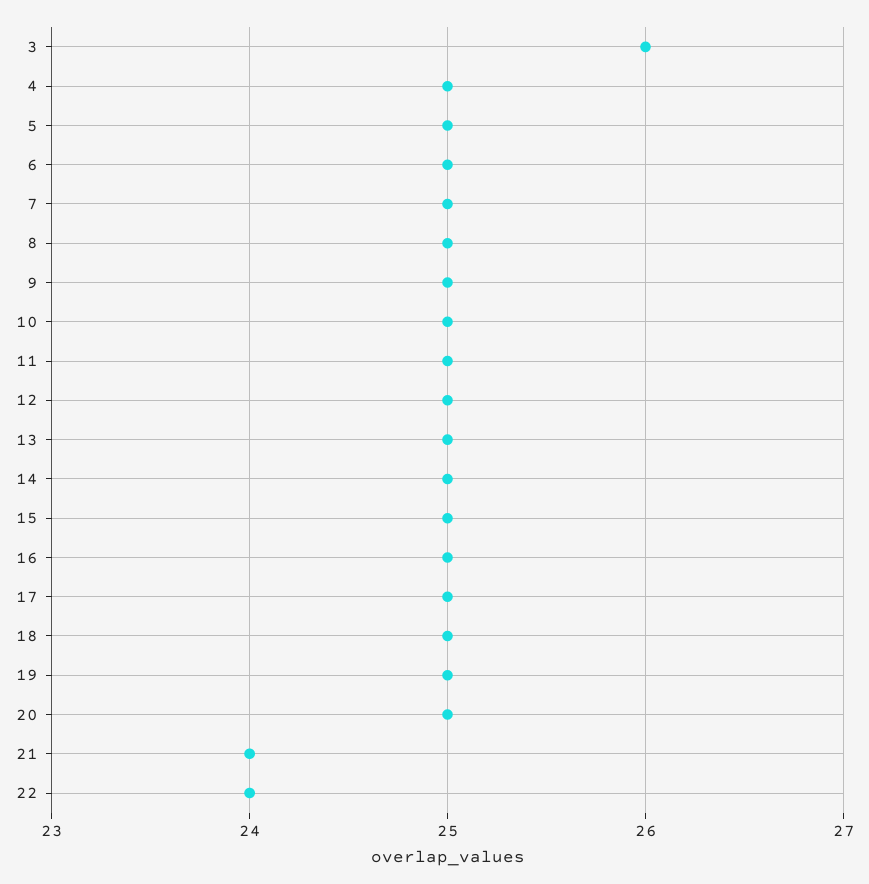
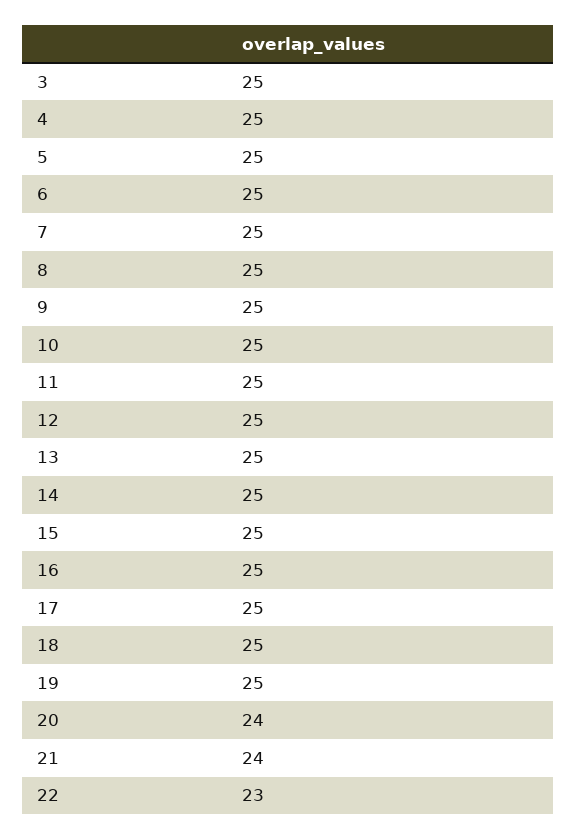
  {
-   "3": 26,
+   "3": 25,
    "4": 25,
    "5": 25,
    "6": 25,
    "7": 25,
    "8": 25,
    "9": 25,
    "10": 25,
    "11": 25,
    "12": 25,
    "13": 25,
    "14": 25,
    "15": 25,
    "16": 25,
    "17": 25,
    "18": 25,
    "19": 25,
-   "20": 25,
+   "20": 24,
    "21": 24,
-   "22": 24
+   "22": 23
  }

